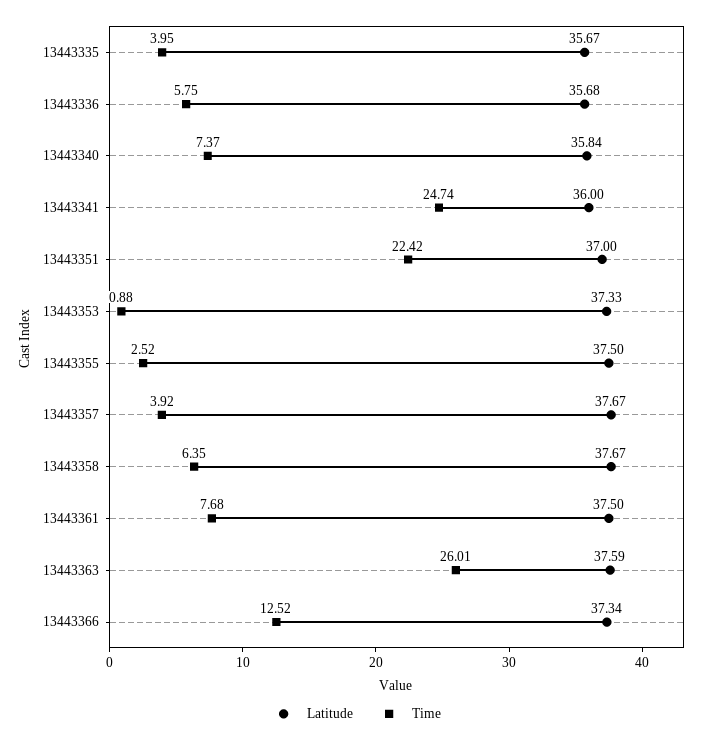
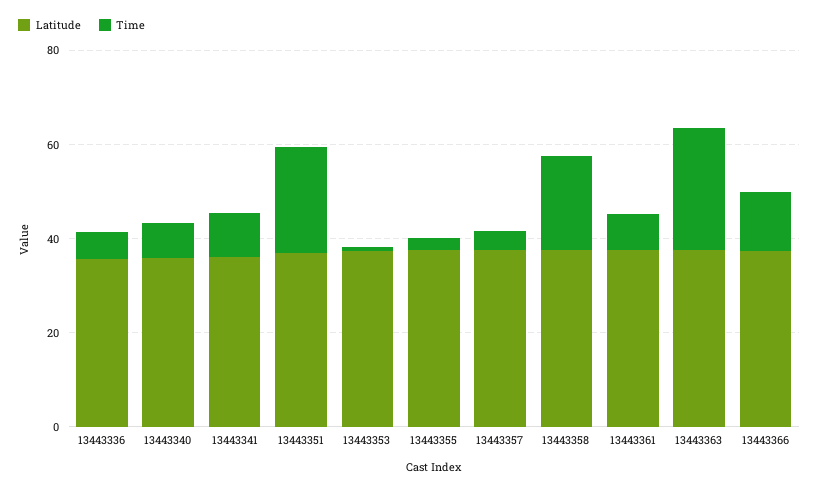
  {
    "Latitude": {
-     "13443335": 35.67,
      "13443336": 35.68,
      "13443340": 35.84,
      "13443341": 36,
      "13443351": 37,
      "13443353": 37.33,
      "13443355": 37.5,
      "13443357": 37.67,
      "13443358": 37.67,
      "13443361": 37.5,
      "13443363": 37.59,
      "13443366": 37.34
    },
    "Time": {
-     "13443335": 3.95,
      "13443336": 5.75,
      "13443340": 7.37,
-     "13443341": 24.74,
+     "13443341": 10,
      "13443351": 22.42,
      "13443353": 0.88,
      "13443355": 2.52,
      "13443357": 3.92,
-     "13443358": 6.35,
+     "13443358": 20,
      "13443361": 7.68,
      "13443363": 26.01,
      "13443366": 12.52
    }
  }

